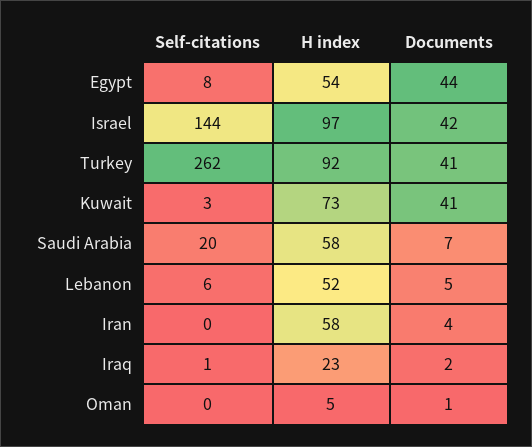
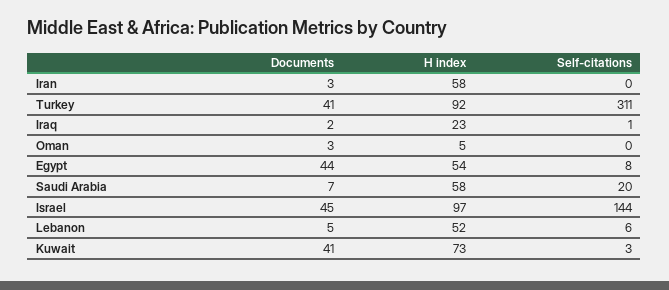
  {
    "Self-citations": {
      "Egypt": 8,
      "Israel": 144,
-     "Turkey": 262,
+     "Turkey": 311,
      "Kuwait": 3,
      "Saudi Arabia": 20,
      "Lebanon": 6,
      "Iran": 0,
      "Iraq": 1,
      "Oman": 0
    },
    "H index": {
      "Egypt": 54,
      "Israel": 97,
      "Turkey": 92,
      "Kuwait": 73,
      "Saudi Arabia": 58,
      "Lebanon": 52,
      "Iran": 58,
      "Iraq": 23,
      "Oman": 5
    },
    "Documents": {
      "Egypt": 44,
-     "Israel": 42,
+     "Israel": 45,
      "Turkey": 41,
      "Kuwait": 41,
      "Saudi Arabia": 7,
      "Lebanon": 5,
-     "Iran": 4,
+     "Iran": 3,
      "Iraq": 2,
-     "Oman": 1
+     "Oman": 3
    }
  }

